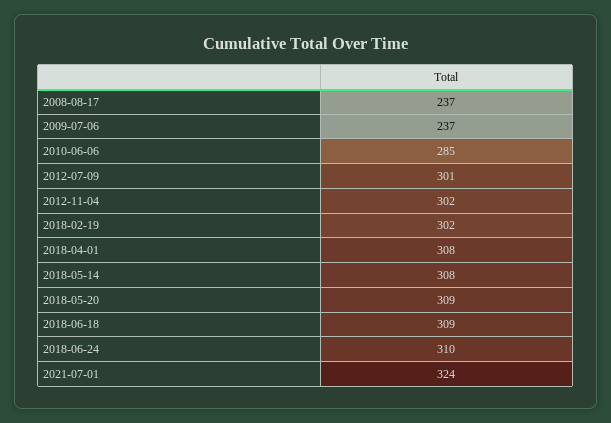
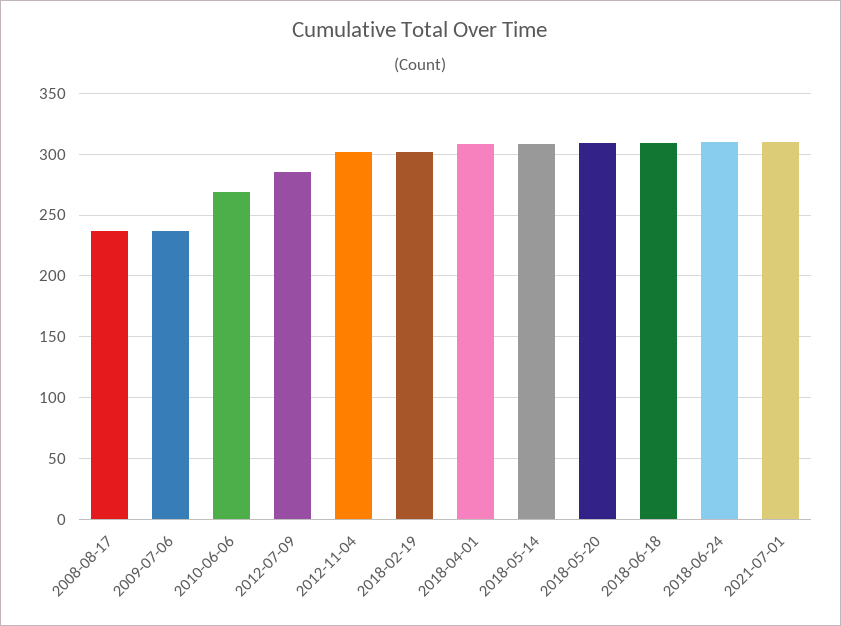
  {
    "2008-08-17": 237,
    "2009-07-06": 237,
-   "2010-06-06": 285,
+   "2010-06-06": 270,
-   "2012-07-09": 301,
+   "2012-07-09": 285,
    "2012-11-04": 302,
    "2018-02-19": 302,
    "2018-04-01": 308,
    "2018-05-14": 308,
    "2018-05-20": 309,
    "2018-06-18": 309,
    "2018-06-24": 310,
-   "2021-07-01": 324
+   "2021-07-01": 310
  }

